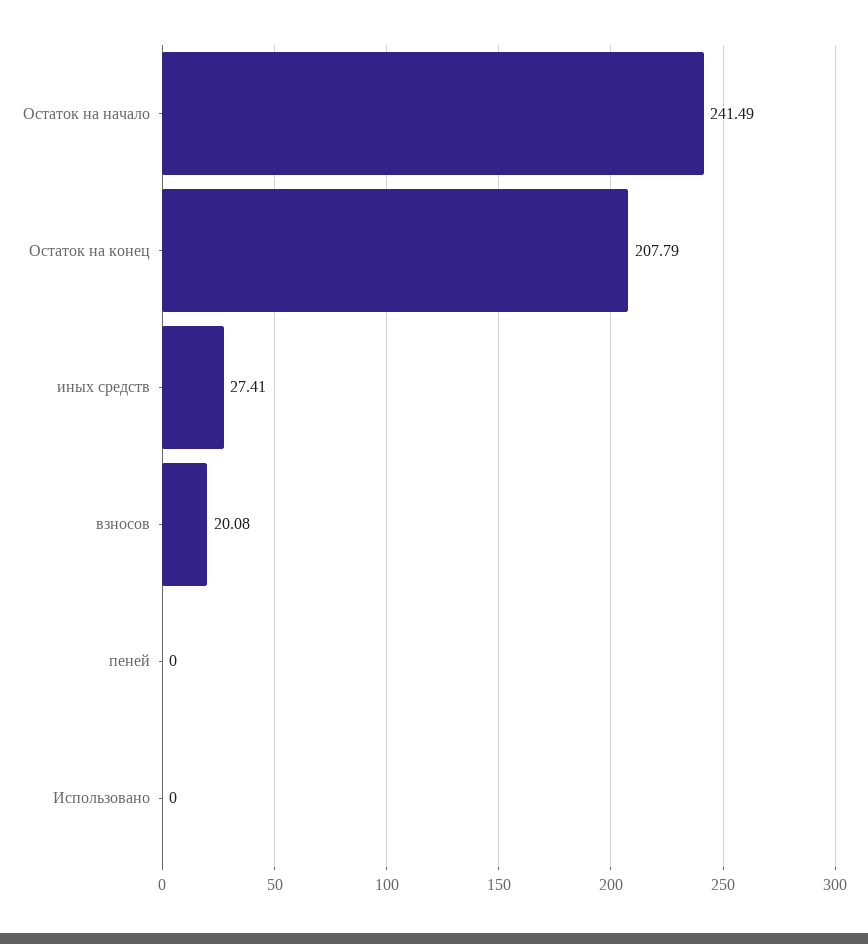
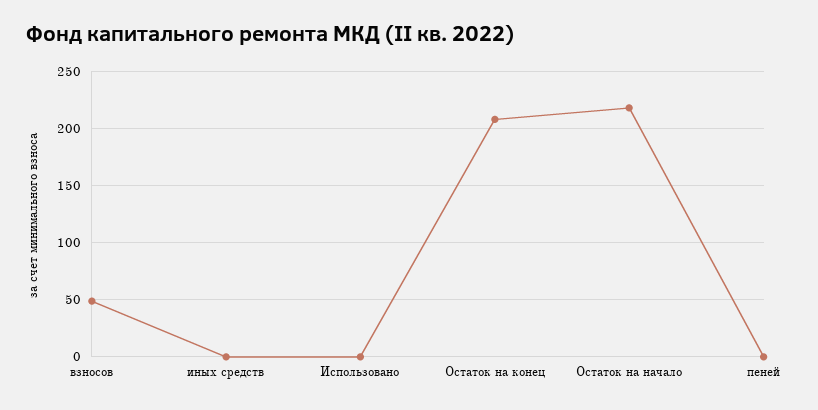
  {
-   "Остаток на начало": 241.49,
+   "Остаток на начало": 220,
    "Остаток на конец": 207.79,
-   "иных средств": 27.41,
+   "иных средств": 0,
-   "взносов": 20.08,
+   "взносов": 50,
    "пеней": 0,
    "Использовано": 0
  }

